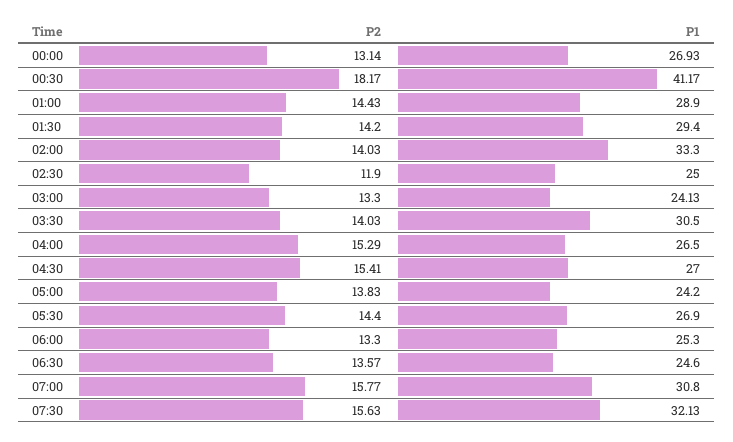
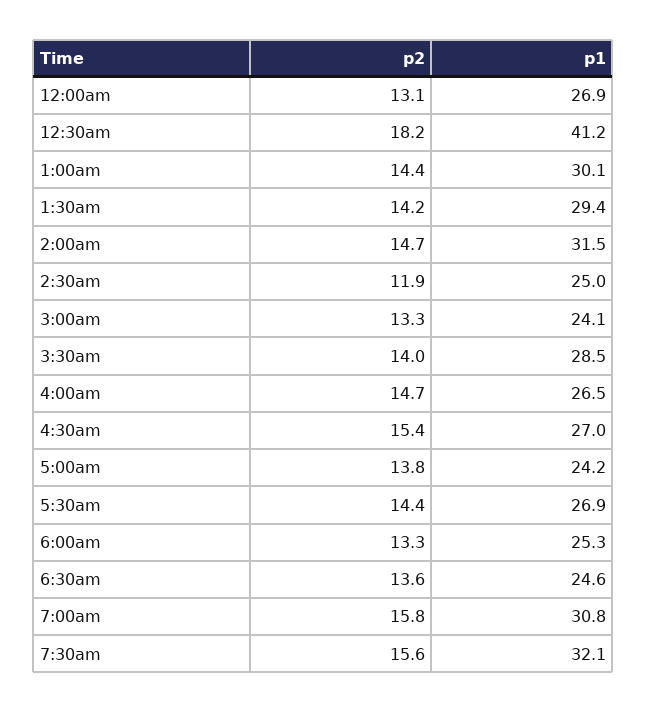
  {
    "P2": {
      "00:00": 13.14,
      "00:30": 18.17,
      "01:00": 14.43,
      "01:30": 14.2,
-     "02:00": 14.03,
+     "02:00": 14.7,
      "02:30": 11.9,
      "03:00": 13.3,
      "03:30": 14.03,
-     "04:00": 15.29,
+     "04:00": 14.7,
      "04:30": 15.41,
      "05:00": 13.83,
      "05:30": 14.4,
      "06:00": 13.3,
      "06:30": 13.57,
      "07:00": 15.77,
      "07:30": 15.63
    },
    "P1": {
      "00:00": 26.93,
      "00:30": 41.17,
-     "01:00": 28.9,
+     "01:00": 30.1,
      "01:30": 29.4,
-     "02:00": 33.3,
+     "02:00": 31.5,
      "02:30": 25,
      "03:00": 24.13,
-     "03:30": 30.5,
+     "03:30": 28.5,
      "04:00": 26.5,
      "04:30": 27,
      "05:00": 24.2,
      "05:30": 26.9,
      "06:00": 25.3,
      "06:30": 24.6,
      "07:00": 30.8,
      "07:30": 32.13
    }
  }

